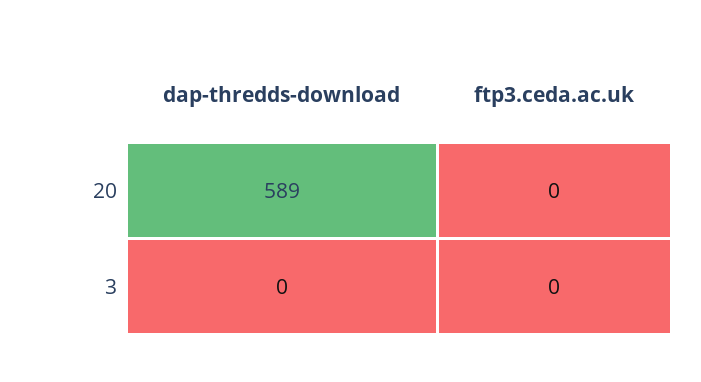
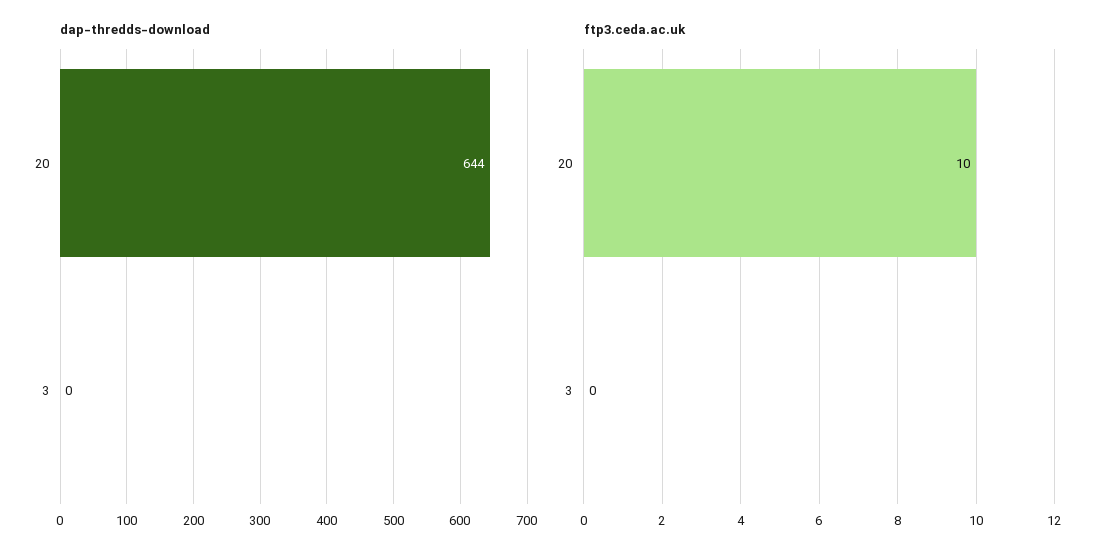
  {
    "dap-thredds-download": {
-     "20": 589,
+     "20": 644,
      "3": 0
    },
    "ftp3.ceda.ac.uk": {
-     "20": 0,
+     "20": 10,
      "3": 0
    }
  }

